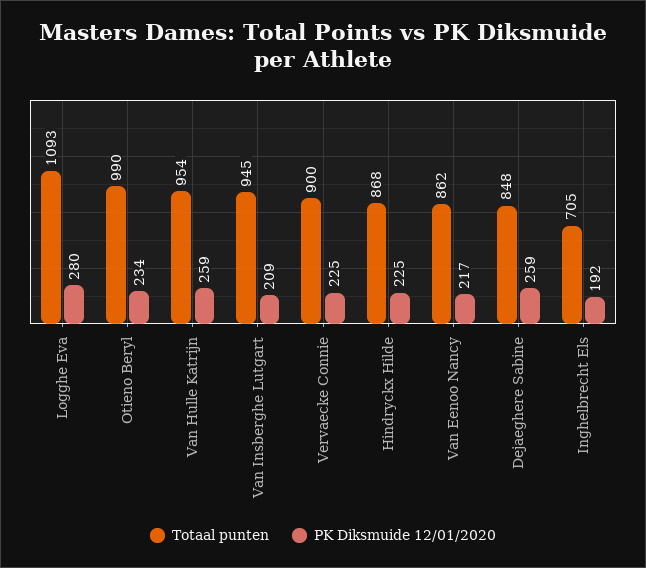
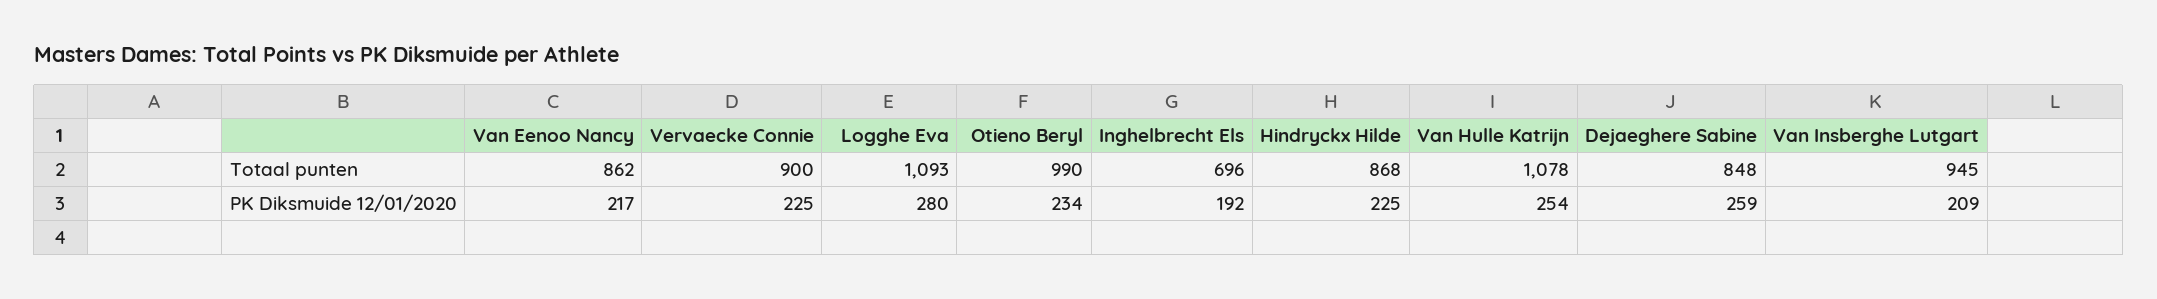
  {
    "Totaal punten": {
      "Logghe Eva": 1093,
      "Otieno Beryl": 990,
-     "Van Hulle Katrijn": 954,
+     "Van Hulle Katrijn": 1078,
      "Van Insberghe Lutgart": 945,
      "Vervaecke Connie": 900,
      "Hindryckx Hilde": 868,
      "Van Eenoo Nancy": 862,
      "Dejaeghere Sabine": 848,
-     "Inghelbrecht Els": 705
+     "Inghelbrecht Els": 696
    },
    "PK Diksmuide 12/01/2020": {
      "Logghe Eva": 280,
      "Otieno Beryl": 234,
-     "Van Hulle Katrijn": 259,
+     "Van Hulle Katrijn": 254,
      "Van Insberghe Lutgart": 209,
      "Vervaecke Connie": 225,
      "Hindryckx Hilde": 225,
      "Van Eenoo Nancy": 217,
      "Dejaeghere Sabine": 259,
      "Inghelbrecht Els": 192
    }
  }

